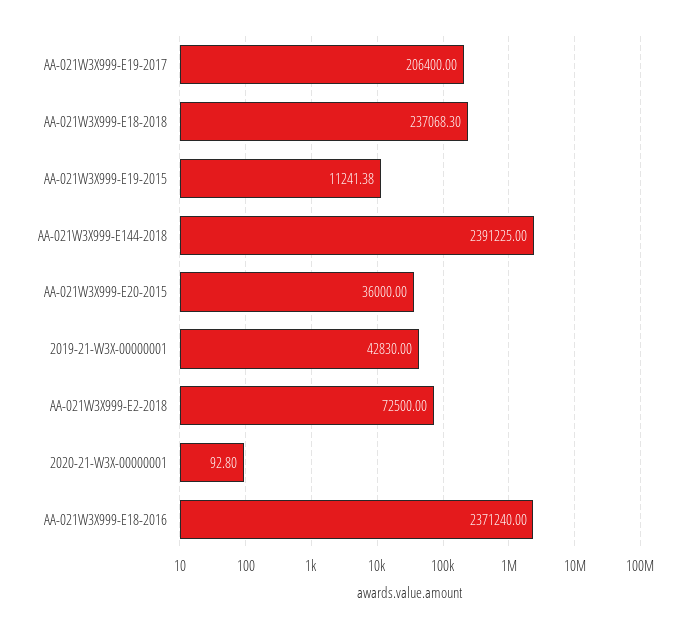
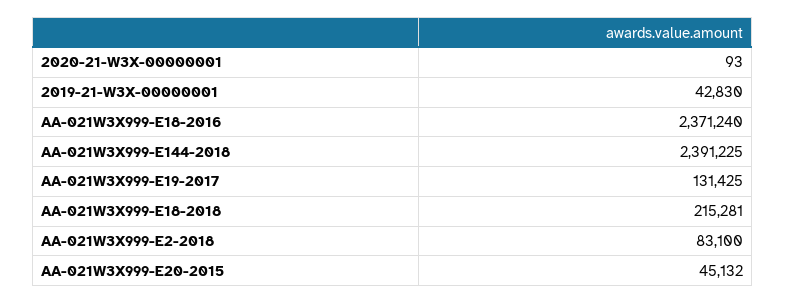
  {
-   "AA-021W3X999-E19-2017": 206400,
+   "AA-021W3X999-E19-2017": 131425,
-   "AA-021W3X999-E18-2018": 237068.3,
+   "AA-021W3X999-E18-2018": 215281,
-   "AA-021W3X999-E19-2015": 11241.38,
    "AA-021W3X999-E144-2018": 2391225,
-   "AA-021W3X999-E20-2015": 36000,
+   "AA-021W3X999-E20-2015": 45132,
    "2019-21-W3X-00000001": 42830,
-   "AA-021W3X999-E2-2018": 72500,
+   "AA-021W3X999-E2-2018": 83100,
    "2020-21-W3X-00000001": 92.8,
    "AA-021W3X999-E18-2016": 2371240
  }

